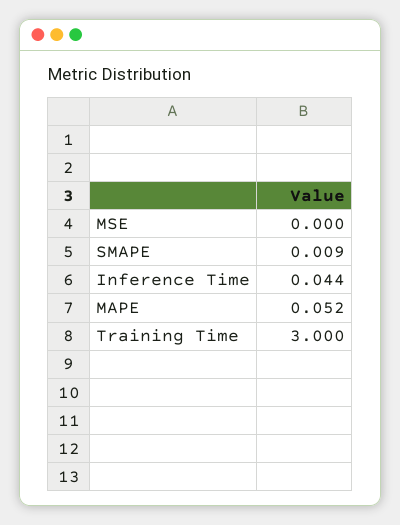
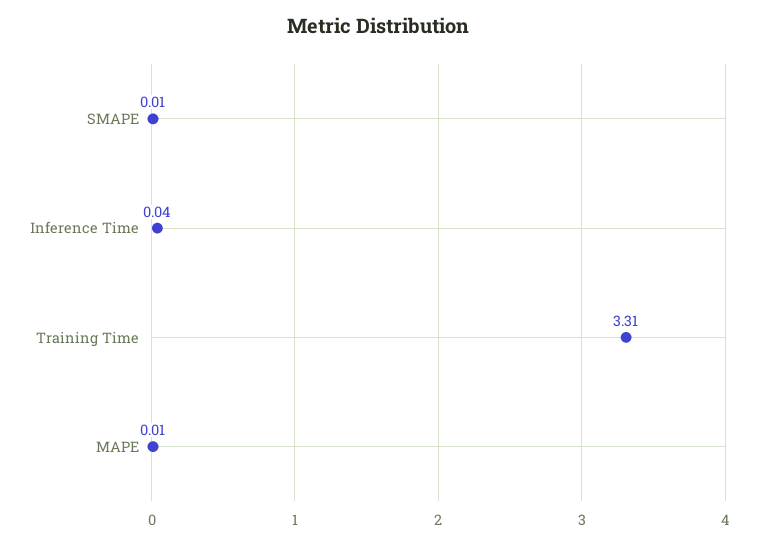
  {
-   "MSE": 0,
    "SMAPE": 0.009,
    "Inference Time": 0.044,
-   "MAPE": 0.052,
+   "MAPE": 0.01,
-   "Training Time": 3
+   "Training Time": 3.31
  }

